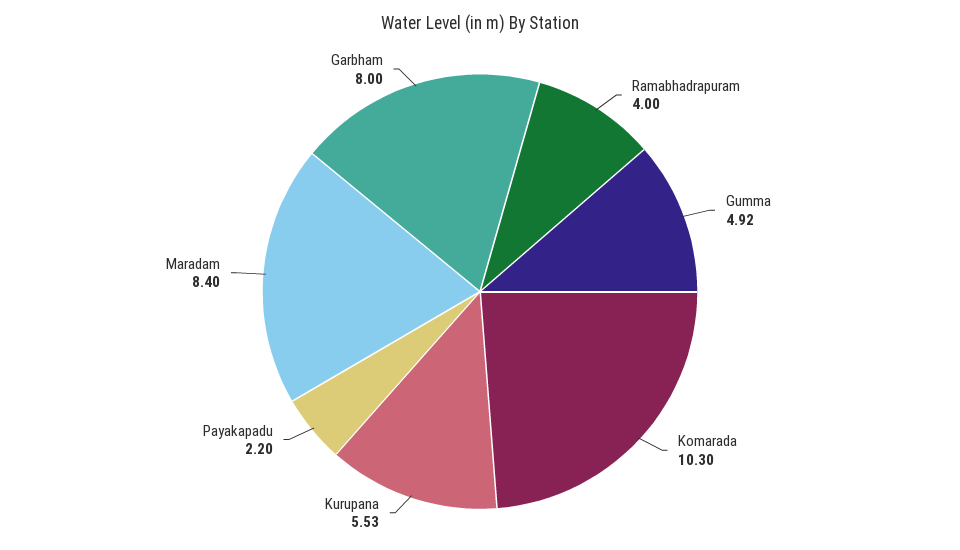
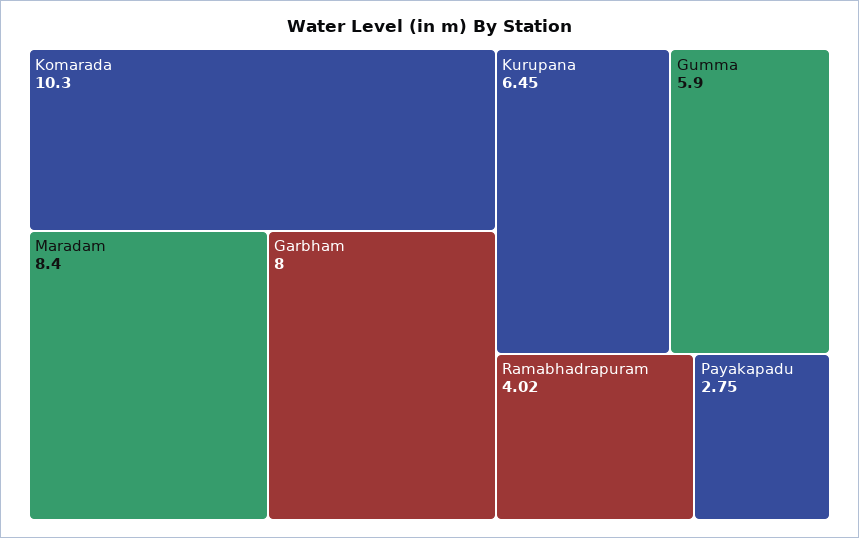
  {
-   "Ramabhadrapuram": 4,
+   "Ramabhadrapuram": 4.02,
-   "Gumma": 4.92,
+   "Gumma": 5.9,
    "Komarada": 10.3,
-   "Kurupana": 5.53,
+   "Kurupana": 6.45,
-   "Payakapadu": 2.2,
+   "Payakapadu": 2.75,
    "Maradam": 8.4,
    "Garbham": 8
  }

